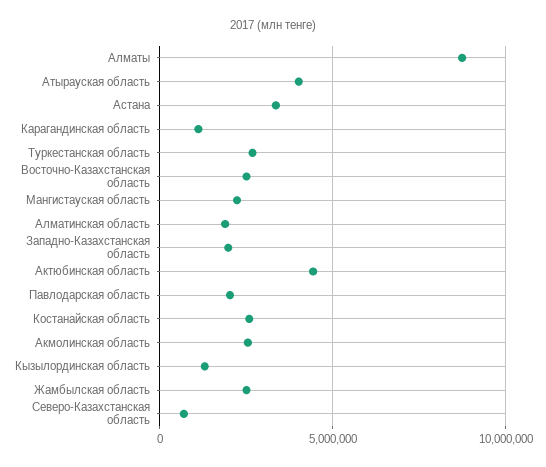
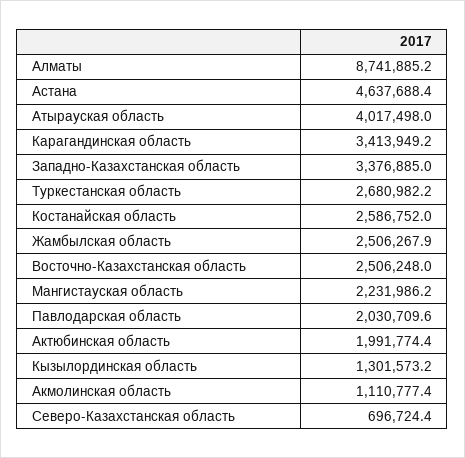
  {
    "Алматы": 8741885.2,
    "Атырауская область": 4017498,
-   "Астана": 3500000,
+   "Астана": 4637688.4,
-   "Карагандинская область": 1000000,
+   "Карагандинская область": 3413949.2,
    "Туркестанская область": 2680982.2,
    "Восточно-Казахстанская область": 2506248,
    "Мангистауская область": 2231986.2,
-   "Алматинская область": 2000000,
-   "Западно-Казахстанская область": 2000000,
+   "Западно-Казахстанская область": 3376885,
-   "Актюбинская область": 4500000,
+   "Актюбинская область": 1991774.4,
    "Павлодарская область": 2030709.6,
    "Костанайская область": 2586752,
-   "Акмолинская область": 2500000,
+   "Акмолинская область": 1110777.4,
    "Кызылординская область": 1301573.2,
    "Жамбылская область": 2506267.9,
    "Северо-Казахстанская область": 696724.4
  }

